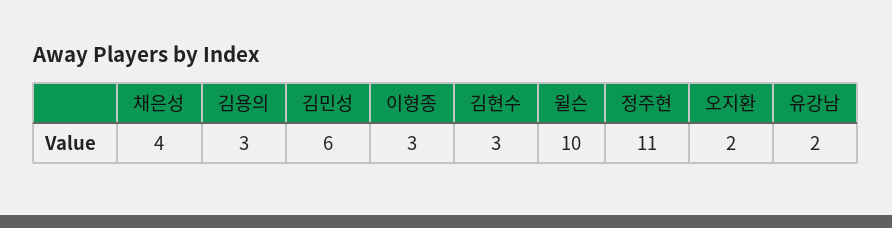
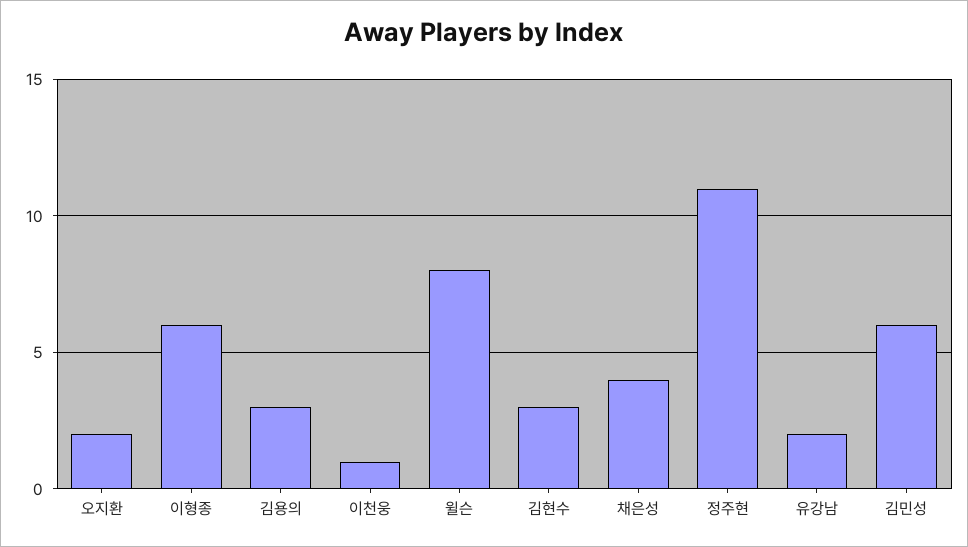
  {
    "채은성": 4,
    "김용의": 3,
    "김민성": 6,
-   "이형종": 3,
+   "이형종": 6,
    "김현수": 3,
-   "윌슨": 10,
+   "윌슨": 8,
    "정주현": 11,
    "오지환": 2,
-   "유강남": 2
+   "유강남": 2,
+   "이천웅": 1
  }

